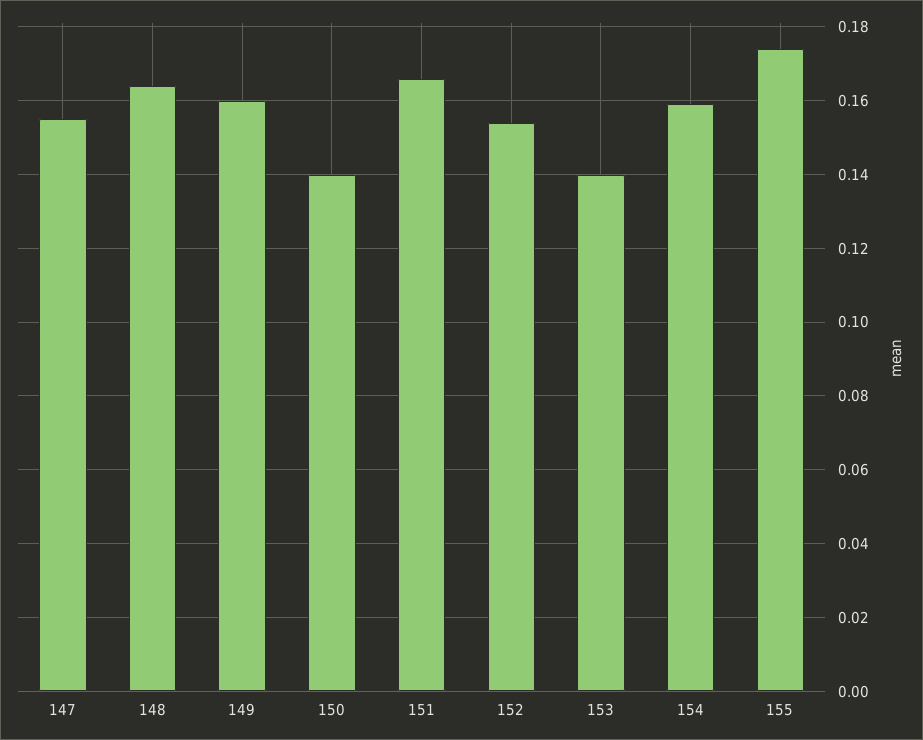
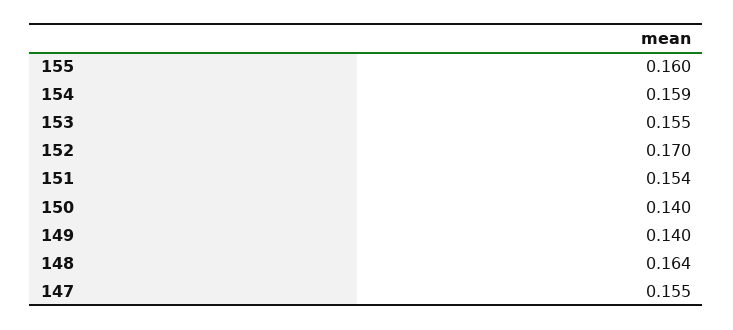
  {
    "147": 0.155,
    "148": 0.164,
-   "149": 0.16,
+   "149": 0.14,
    "150": 0.14,
-   "151": 0.165,
+   "151": 0.154,
-   "152": 0.155,
+   "152": 0.17,
-   "153": 0.14,
+   "153": 0.155,
    "154": 0.159,
-   "155": 0.175
+   "155": 0.16
  }

